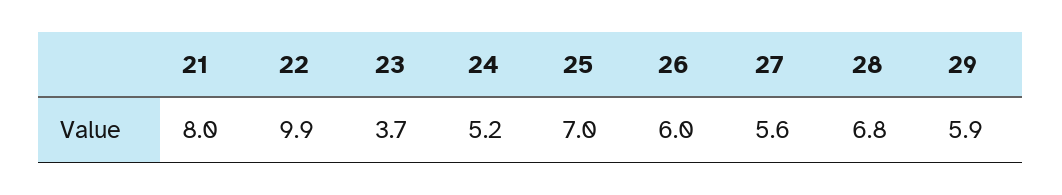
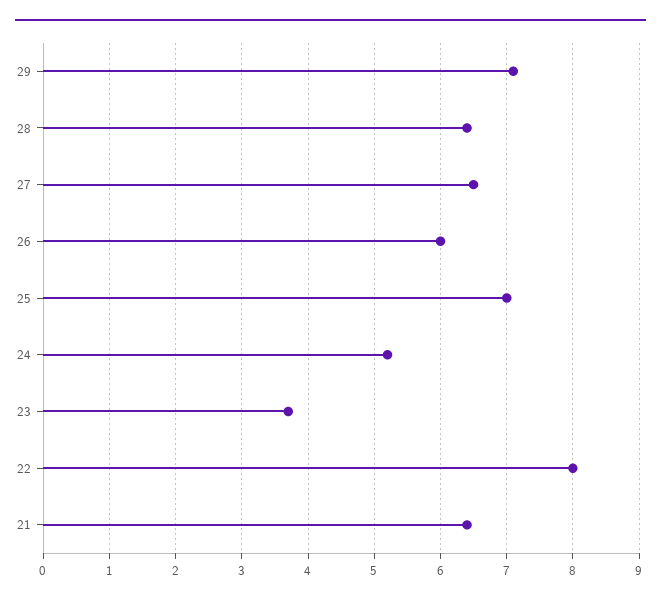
  {
-   "21": 8,
+   "21": 6.4,
-   "22": 9.9,
+   "22": 8,
    "23": 3.7,
    "24": 5.2,
    "25": 7,
    "26": 6,
-   "27": 5.6,
+   "27": 6.5,
-   "28": 6.8,
+   "28": 6.4,
-   "29": 5.9
+   "29": 7.1
  }

